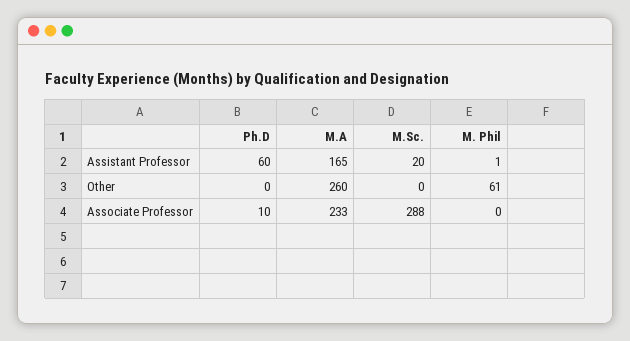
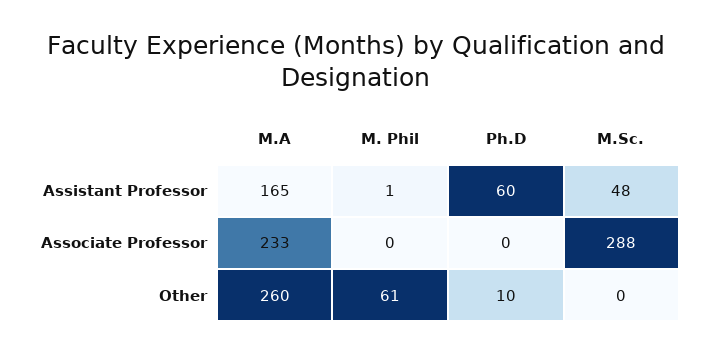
  {
    "Ph.D": {
      "Assistant Professor": 60,
-     "Other": 0,
+     "Other": 10,
-     "Associate Professor": 10
+     "Associate Professor": 0
    },
    "M.A": {
      "Assistant Professor": 165,
      "Other": 260,
      "Associate Professor": 233
    },
    "M.Sc.": {
-     "Assistant Professor": 20,
+     "Assistant Professor": 48,
      "Other": 0,
      "Associate Professor": 288
    },
    "M. Phil": {
      "Assistant Professor": 1,
      "Other": 61,
      "Associate Professor": 0
    }
  }

